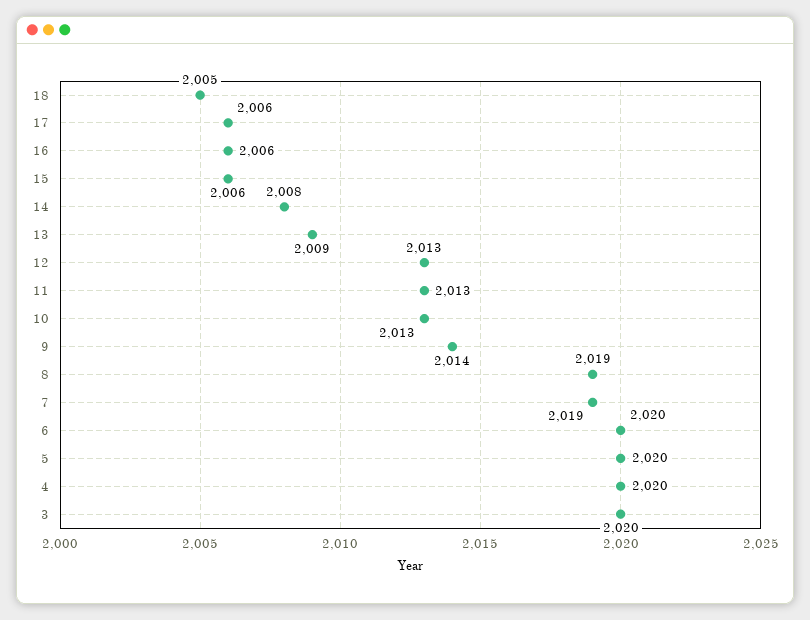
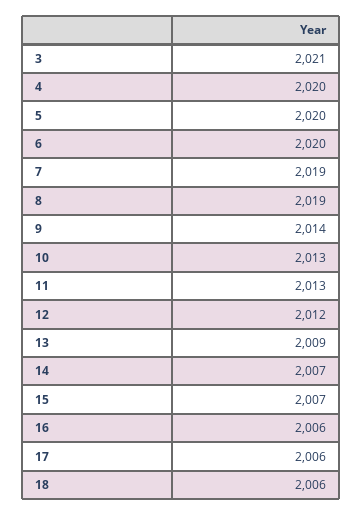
  {
-   "18": 2005,
+   "18": 2006,
    "17": 2006,
    "16": 2006,
-   "15": 2006,
+   "15": 2007,
-   "14": 2008,
+   "14": 2007,
    "13": 2009,
-   "12": 2013,
+   "12": 2012,
    "11": 2013,
    "10": 2013,
    "9": 2014,
    "8": 2019,
    "7": 2019,
    "6": 2020,
    "5": 2020,
    "4": 2020,
-   "3": 2020
+   "3": 2021
  }

